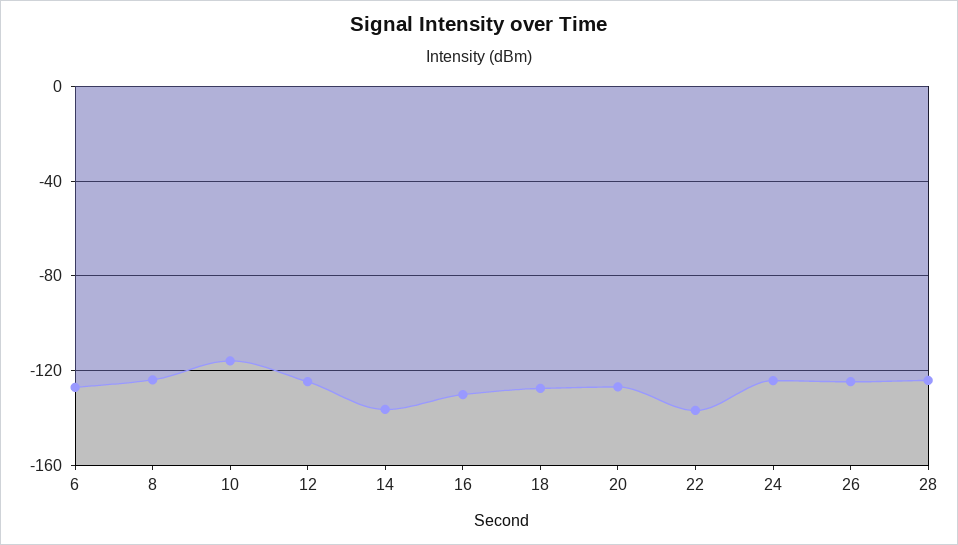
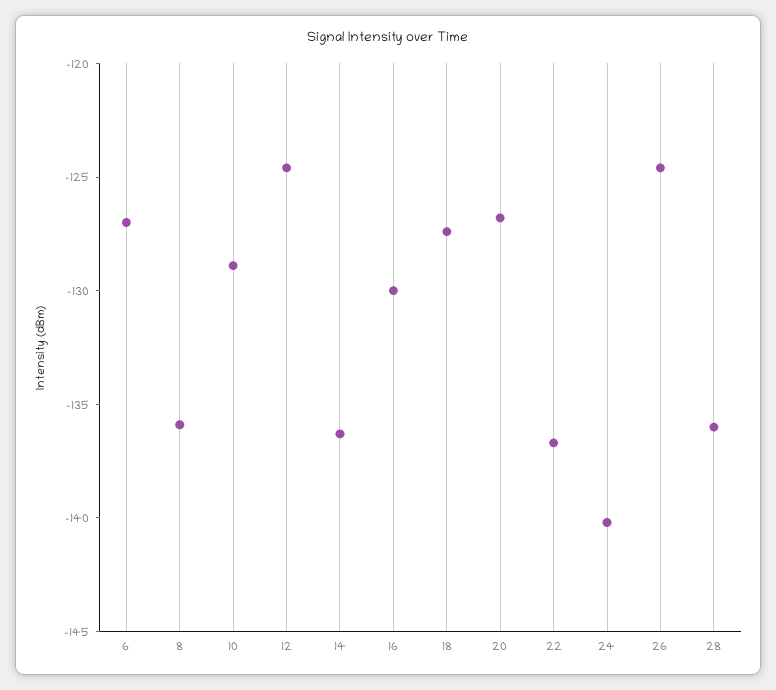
  {
    "6": -127,
-   "8": -125,
+   "8": -136,
-   "10": -115,
+   "10": -129,
    "12": -125,
    "14": -136,
    "16": -130,
    "18": -127,
    "20": -127,
    "22": -137,
-   "24": -125,
+   "24": -140,
    "26": -125,
-   "28": -125
+   "28": -136
  }

